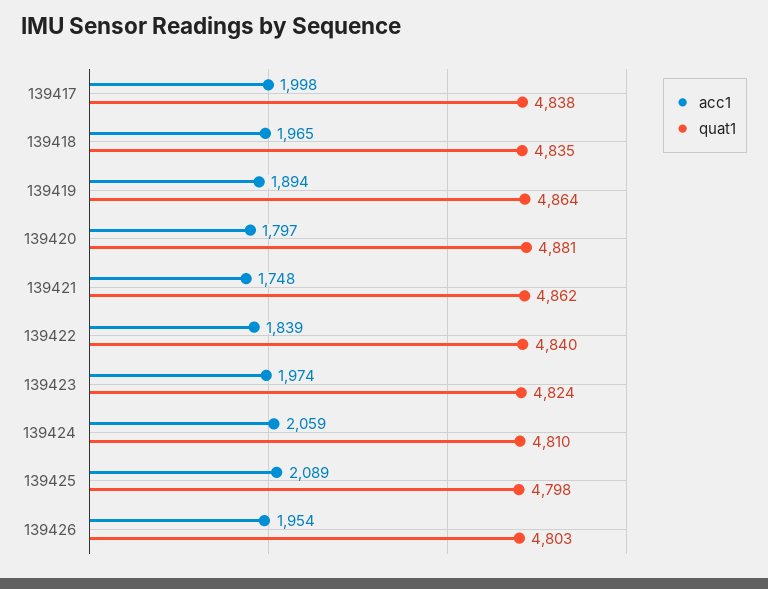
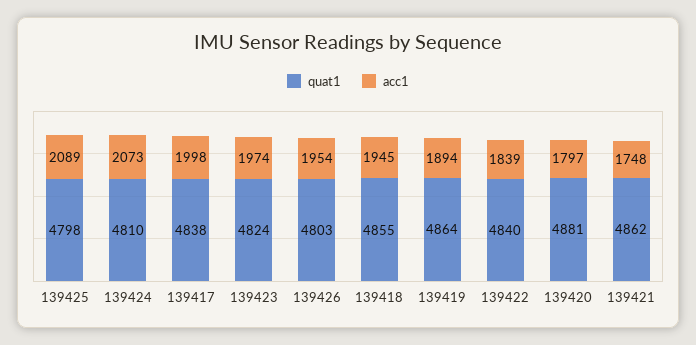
  {
    "acc1": {
      "139417": 1998,
-     "139418": 1965,
+     "139418": 1945,
      "139419": 1894,
      "139420": 1797,
      "139421": 1748,
      "139422": 1839,
      "139423": 1974,
-     "139424": 2059,
+     "139424": 2073,
      "139425": 2089,
      "139426": 1954
    },
    "quat1": {
      "139417": 4838,
-     "139418": 4835,
+     "139418": 4855,
      "139419": 4864,
      "139420": 4881,
      "139421": 4862,
      "139422": 4840,
      "139423": 4824,
      "139424": 4810,
      "139425": 4798,
      "139426": 4803
    }
  }

